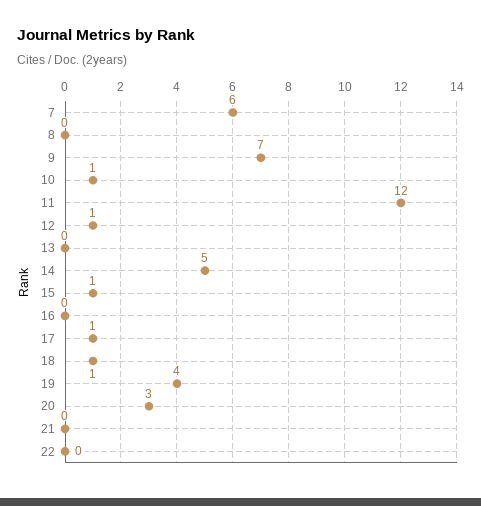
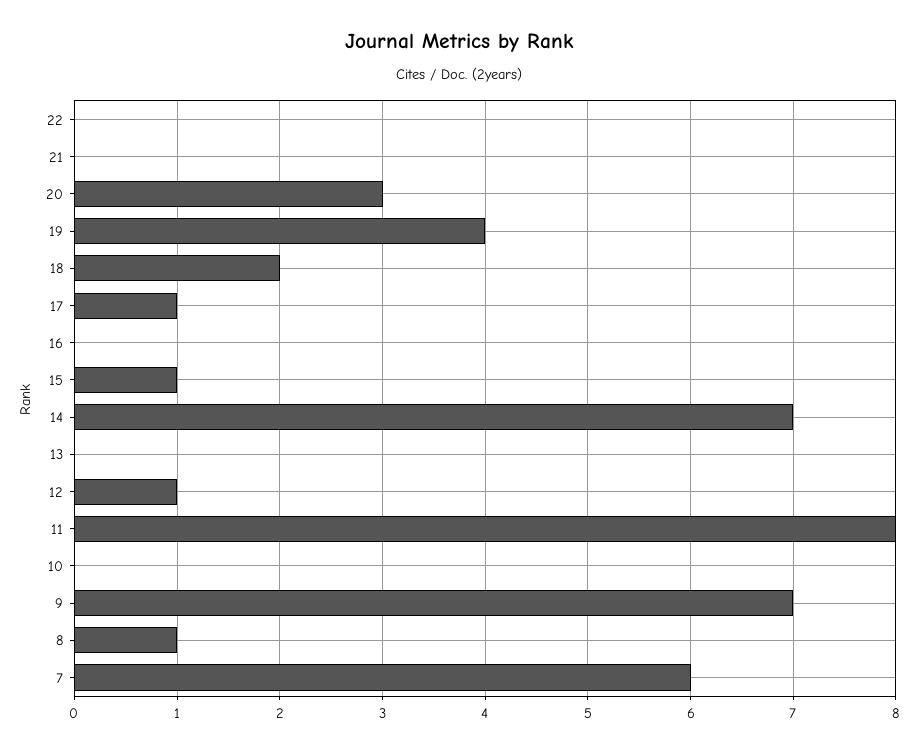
  {
    "7": 6,
-   "8": 0,
+   "8": 1,
    "9": 7,
-   "10": 1,
+   "10": 0,
-   "11": 12,
+   "11": 8,
    "12": 1,
    "13": 0,
-   "14": 5,
+   "14": 7,
    "15": 1,
    "16": 0,
    "17": 1,
-   "18": 1,
+   "18": 2,
    "19": 4,
    "20": 3,
    "21": 0,
    "22": 0
  }

